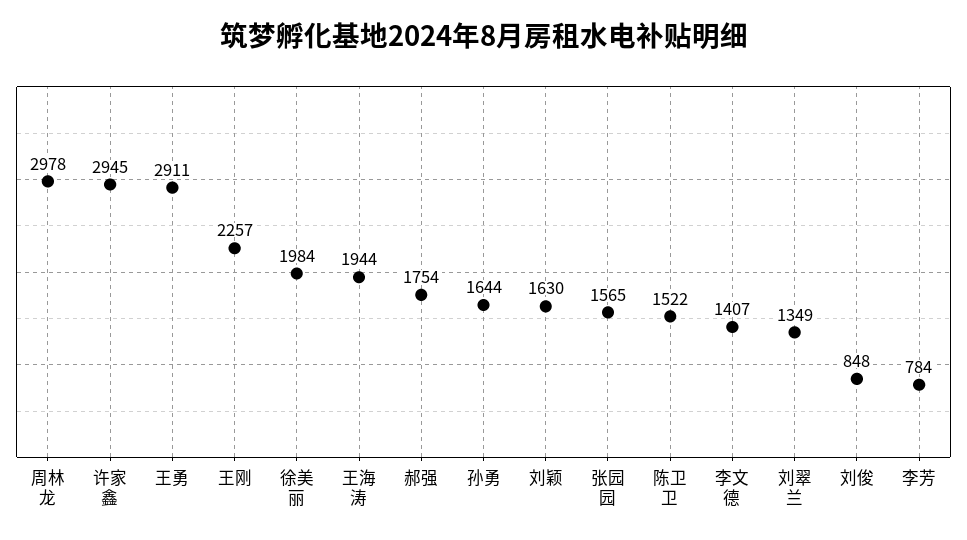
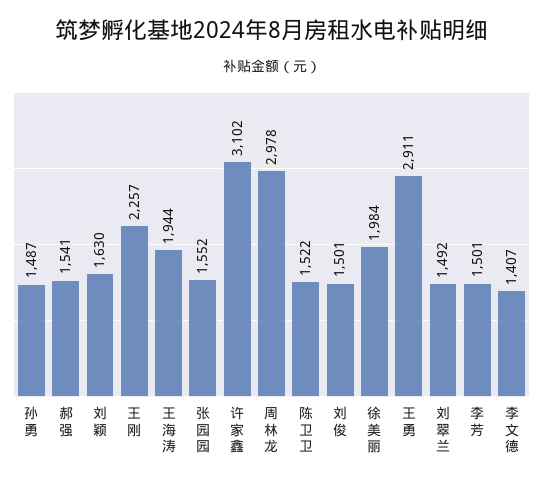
  {
    "周林龙": 2978,
-   "许家鑫": 2945,
+   "许家鑫": 3102,
    "王勇": 2911,
    "王刚": 2257,
    "徐美丽": 1984,
    "王海涛": 1944,
-   "郝强": 1754,
+   "郝强": 1541,
-   "孙勇": 1644,
+   "孙勇": 1487,
    "刘颖": 1630,
-   "张园园": 1565,
+   "张园园": 1552,
    "陈卫卫": 1522,
    "李文德": 1407,
-   "刘翠兰": 1349,
+   "刘翠兰": 1492,
-   "刘俊": 848,
+   "刘俊": 1501,
-   "李芳": 784
+   "李芳": 1501
  }

